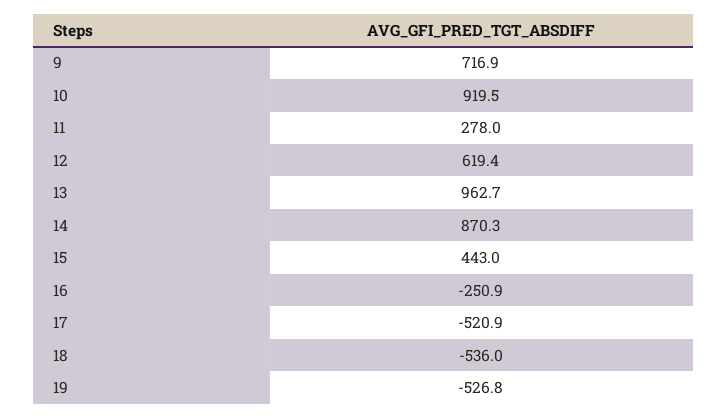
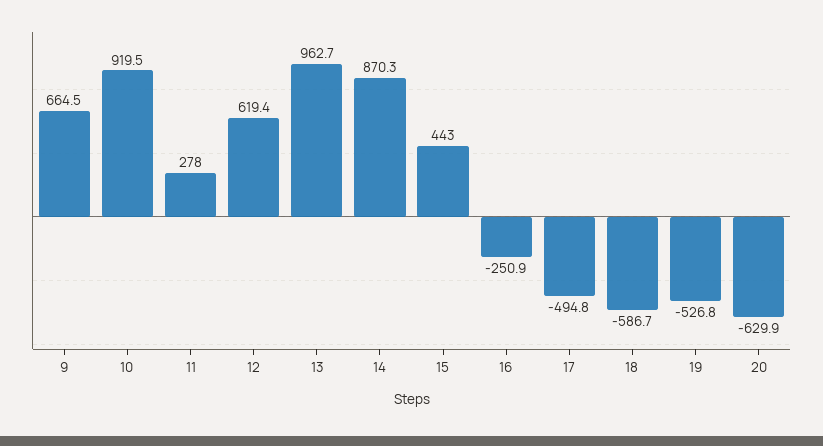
  {
-   "9": 716.9,
+   "9": 664.5,
    "10": 919.5,
    "11": 278,
    "12": 619.4,
    "13": 962.7,
    "14": 870.3,
    "15": 443,
    "16": -250.9,
-   "17": -520.9,
+   "17": -494.8,
-   "18": -536,
+   "18": -586.7,
-   "19": -526.8
+   "19": -526.8,
+   "20": -629.9
  }

